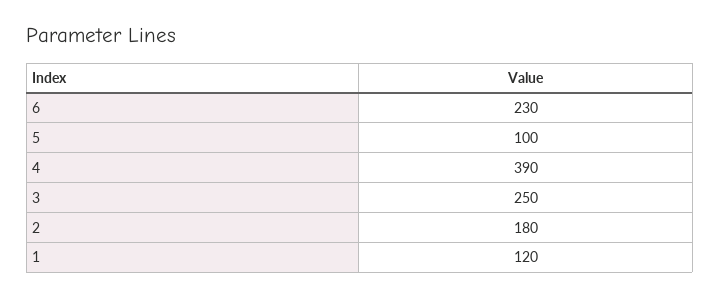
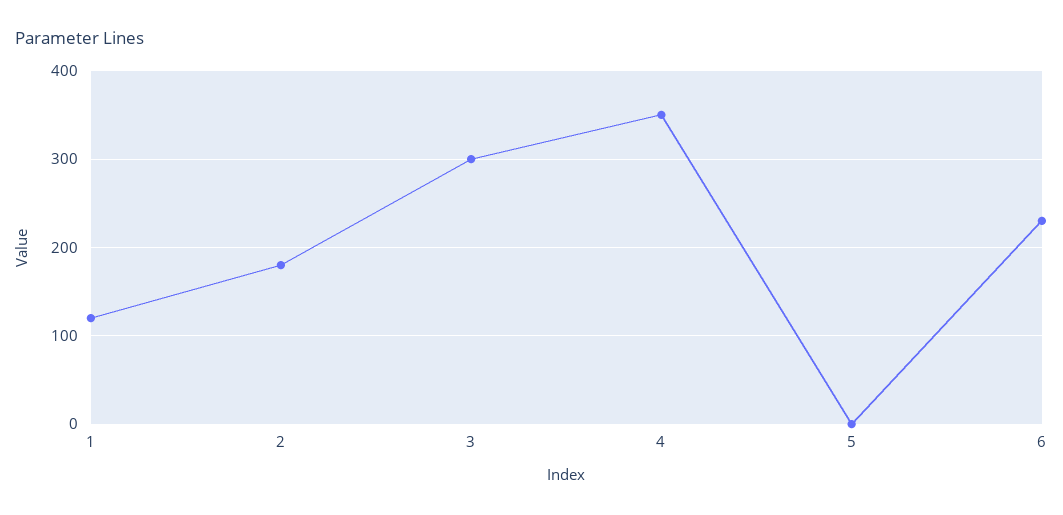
  {
    "6": 230,
-   "5": 100,
+   "5": 0,
-   "4": 390,
+   "4": 350,
-   "3": 250,
+   "3": 300,
    "2": 180,
    "1": 120
  }

